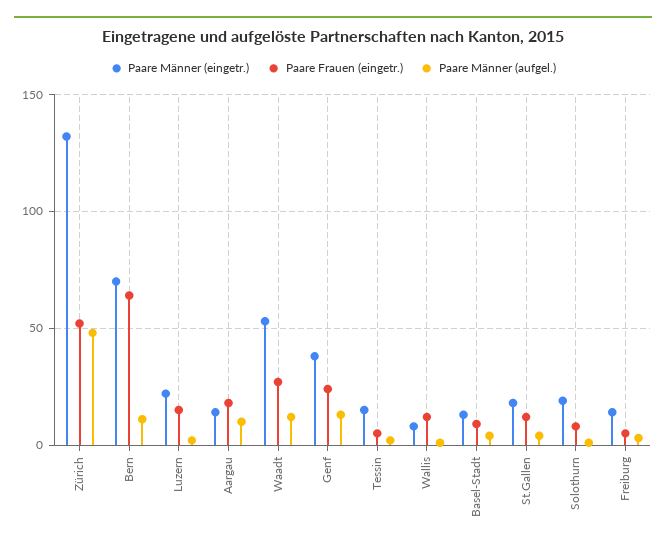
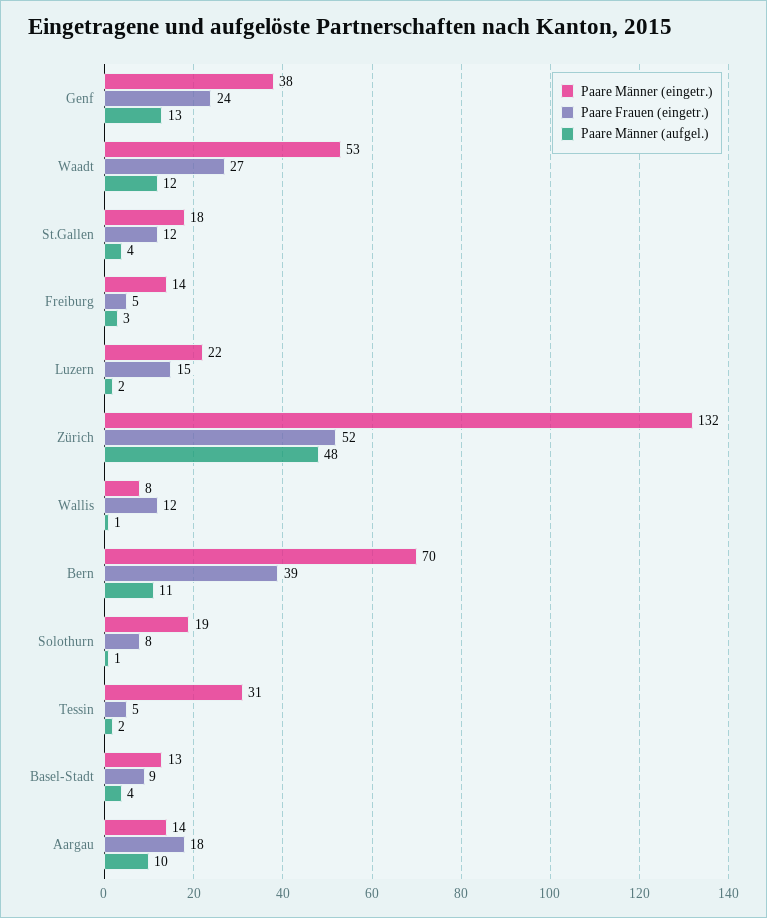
  {
    "Paare Männer (eingetr.)": {
      "Zürich": 132,
      "Bern": 70,
      "Luzern": 22,
      "Aargau": 14,
      "Waadt": 53,
      "Genf": 38,
-     "Tessin": 15,
+     "Tessin": 31,
      "Wallis": 8,
      "Basel-Stadt": 13,
      "St.Gallen": 18,
      "Solothurn": 19,
      "Freiburg": 14
    },
    "Paare Frauen (eingetr.)": {
      "Zürich": 52,
-     "Bern": 65,
+     "Bern": 39,
      "Luzern": 15,
      "Aargau": 18,
      "Waadt": 27,
      "Genf": 24,
      "Tessin": 5,
      "Wallis": 12,
      "Basel-Stadt": 9,
      "St.Gallen": 12,
      "Solothurn": 8,
      "Freiburg": 5
    },
    "Paare Männer (aufgel.)": {
      "Zürich": 48,
      "Bern": 11,
      "Luzern": 2,
      "Aargau": 10,
      "Waadt": 12,
      "Genf": 13,
      "Tessin": 2,
      "Wallis": 1,
      "Basel-Stadt": 4,
      "St.Gallen": 4,
      "Solothurn": 1,
      "Freiburg": 3
    }
  }

